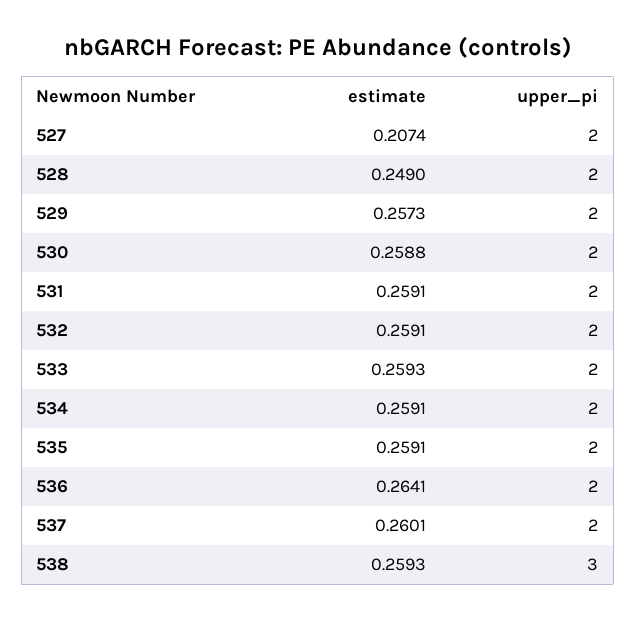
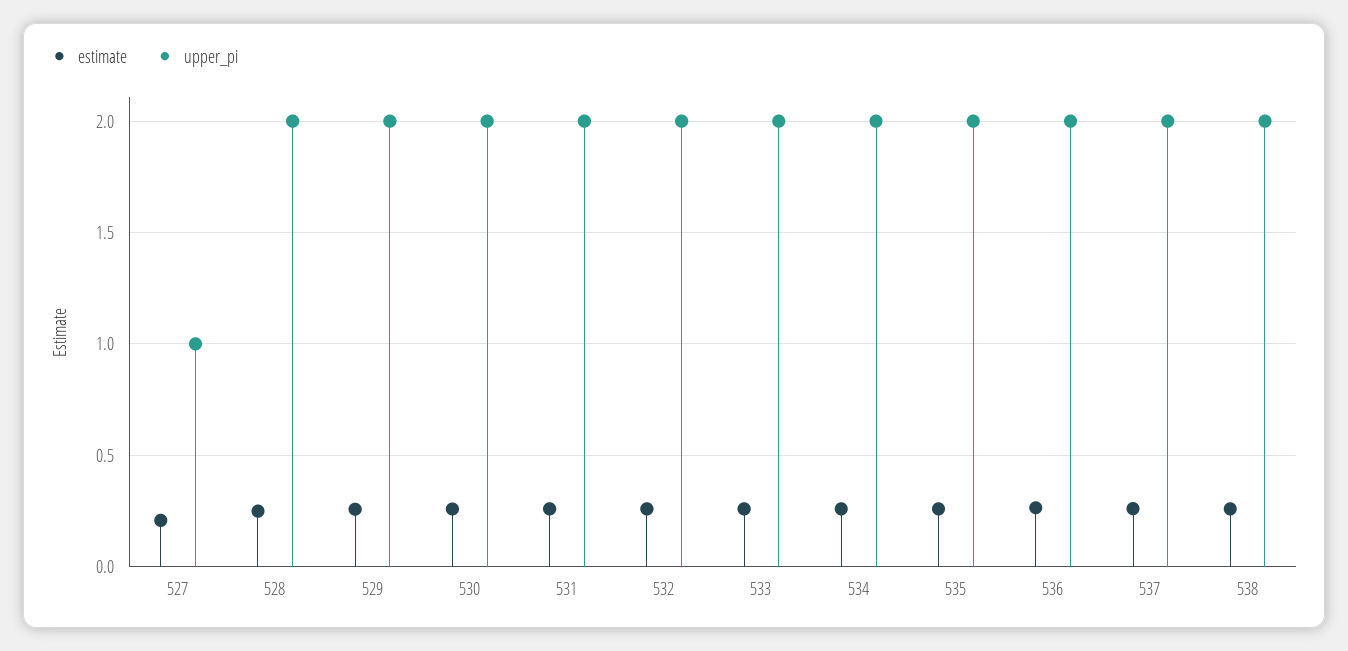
  {
    "estimate": {
      "527": 0.2074,
      "528": 0.249,
      "529": 0.2573,
      "530": 0.2588,
      "531": 0.2591,
      "532": 0.2591,
      "533": 0.2593,
      "534": 0.2591,
      "535": 0.2591,
      "536": 0.2641,
      "537": 0.2601,
      "538": 0.2593
    },
    "upper_pi": {
-     "527": 2,
+     "527": 1,
      "528": 2,
      "529": 2,
      "530": 2,
      "531": 2,
      "532": 2,
      "533": 2,
      "534": 2,
      "535": 2,
      "536": 2,
      "537": 2,
-     "538": 3
+     "538": 2
    }
  }

